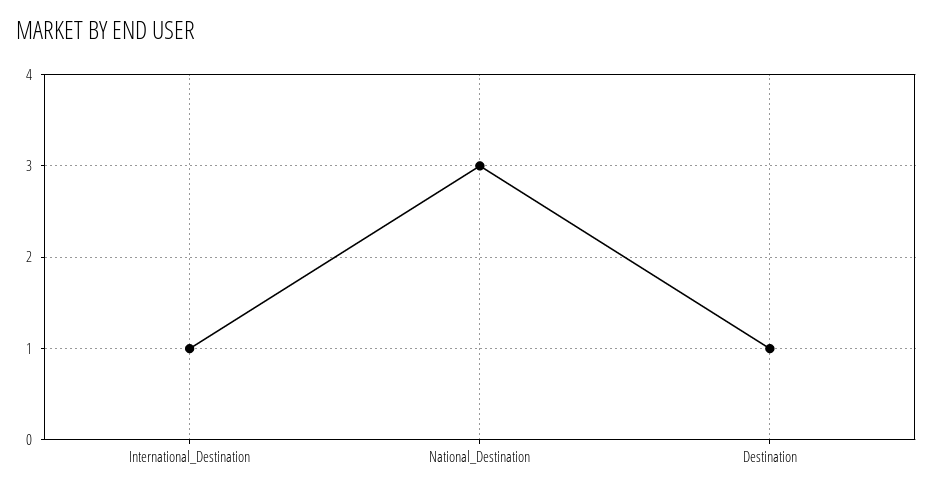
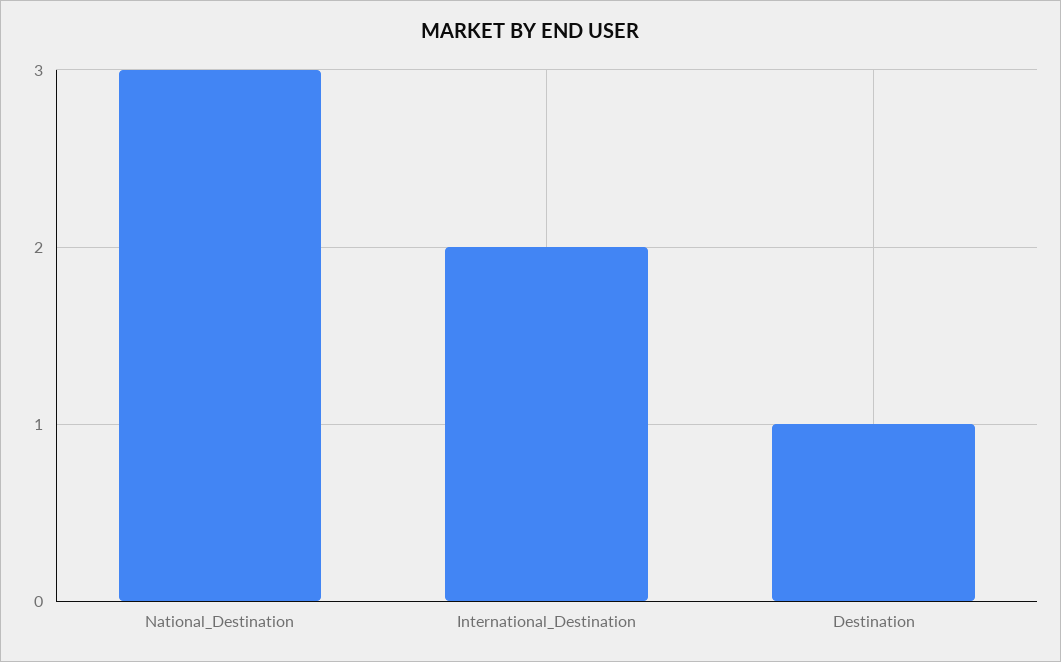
  {
-   "International_Destination": 1,
+   "International_Destination": 2,
    "National_Destination": 3,
    "Destination": 1
  }

